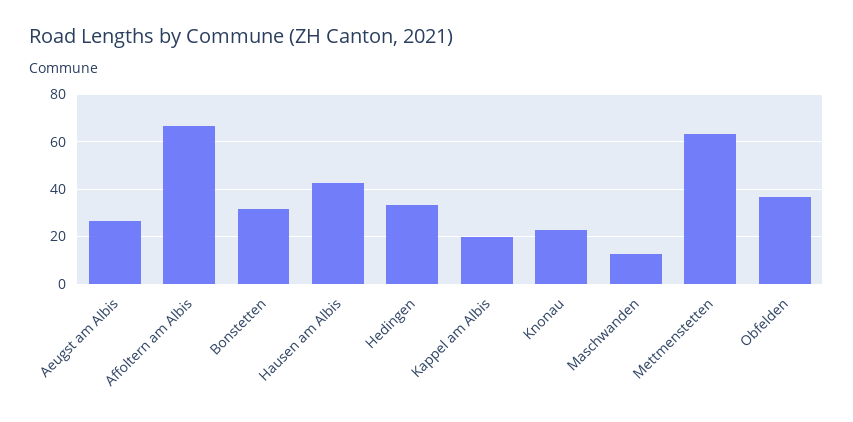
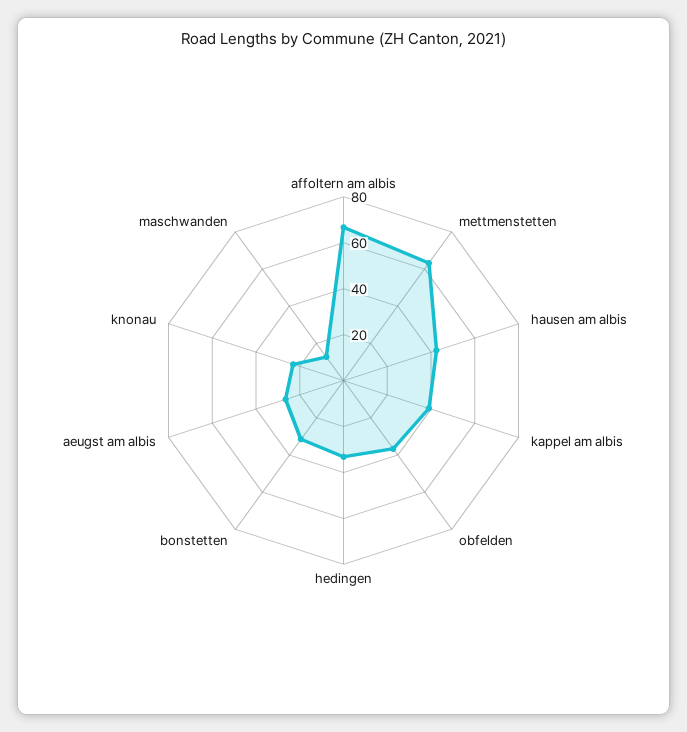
  {
    "Aeugst am Albis": 25,
    "Affoltern am Albis": 65,
    "Bonstetten": 30,
    "Hausen am Albis": 45,
    "Hedingen": 35,
-   "Kappel am Albis": 20,
+   "Kappel am Albis": 40,
    "Knonau": 25,
    "Maschwanden": 15,
    "Mettmenstetten": 65,
    "Obfelden": 35
  }

